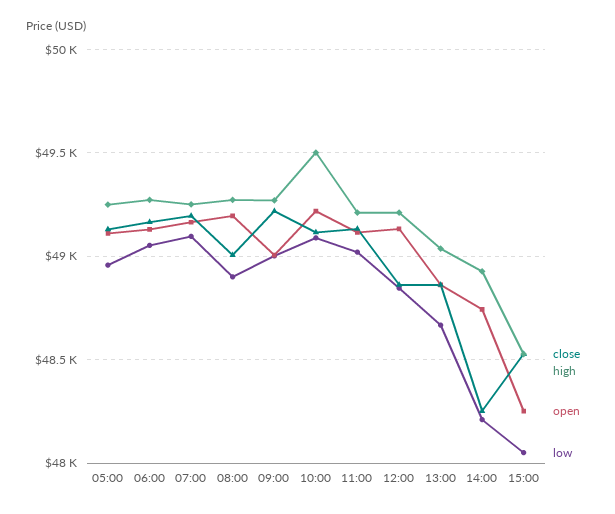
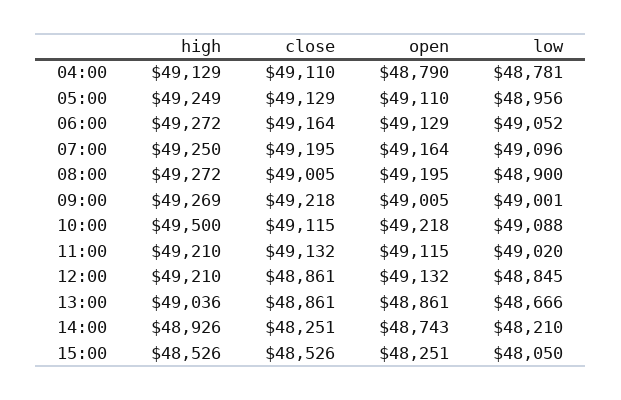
  {
    "close": {
      "05:00": 49129,
      "06:00": 49164,
      "07:00": 49195,
      "08:00": 49005,
      "09:00": 49218,
      "10:00": 49115,
      "11:00": 49132,
      "12:00": 48861,
      "13:00": 48861,
      "14:00": 48251,
-     "15:00": 48526
+     "15:00": 48526,
+     "04:00": 49110
    },
    "high": {
      "05:00": 49249,
      "06:00": 49272,
      "07:00": 49250,
      "08:00": 49272,
      "09:00": 49269,
      "10:00": 49500,
      "11:00": 49210,
      "12:00": 49210,
      "13:00": 49036,
      "14:00": 48926,
-     "15:00": 48526
+     "15:00": 48526,
+     "04:00": 49129
    },
    "open": {
      "05:00": 49110,
      "06:00": 49129,
      "07:00": 49164,
      "08:00": 49195,
      "09:00": 49005,
      "10:00": 49218,
      "11:00": 49115,
      "12:00": 49132,
      "13:00": 48861,
      "14:00": 48743,
-     "15:00": 48251
+     "15:00": 48251,
+     "04:00": 48790
    },
    "low": {
      "05:00": 48956,
      "06:00": 49052,
      "07:00": 49096,
      "08:00": 48900,
      "09:00": 49001,
      "10:00": 49088,
      "11:00": 49020,
      "12:00": 48845,
      "13:00": 48666,
      "14:00": 48210,
-     "15:00": 48050
+     "15:00": 48050,
+     "04:00": 48781
    }
  }

